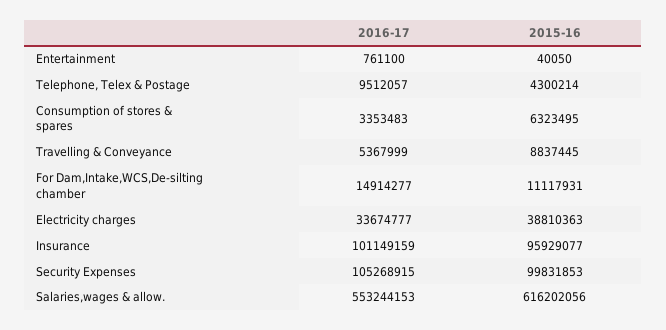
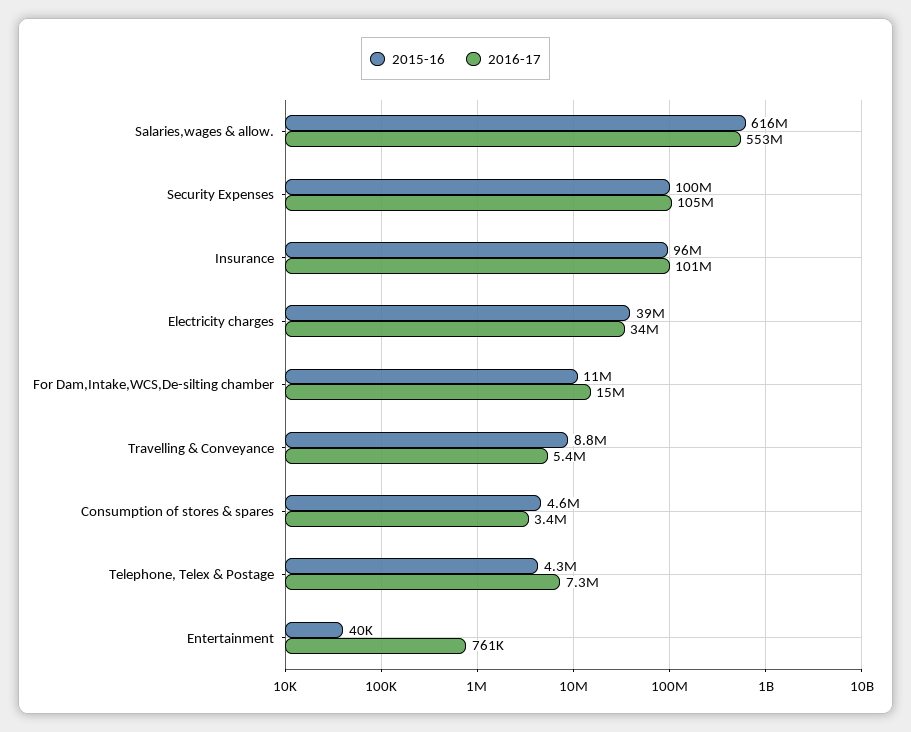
  {
    "2016-17": {
      "Entertainment": 761100,
-     "Telephone, Telex & Postage": 9512057,
+     "Telephone, Telex & Postage": 7300000,
      "Consumption of stores & spares": 3353483,
      "Travelling & Conveyance": 5367999,
      "For Dam,Intake,WCS,De-silting chamber": 14914277,
      "Electricity charges": 33674777,
      "Insurance": 101149159,
      "Security Expenses": 105268915,
      "Salaries,wages & allow.": 553244153
    },
    "2015-16": {
      "Entertainment": 40050,
      "Telephone, Telex & Postage": 4300214,
-     "Consumption of stores & spares": 6323495,
+     "Consumption of stores & spares": 4600000,
      "Travelling & Conveyance": 8837445,
      "For Dam,Intake,WCS,De-silting chamber": 11117931,
      "Electricity charges": 38810363,
      "Insurance": 95929077,
      "Security Expenses": 99831853,
      "Salaries,wages & allow.": 616202056
    }
  }

